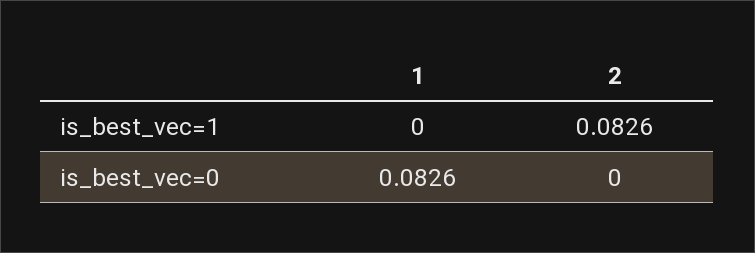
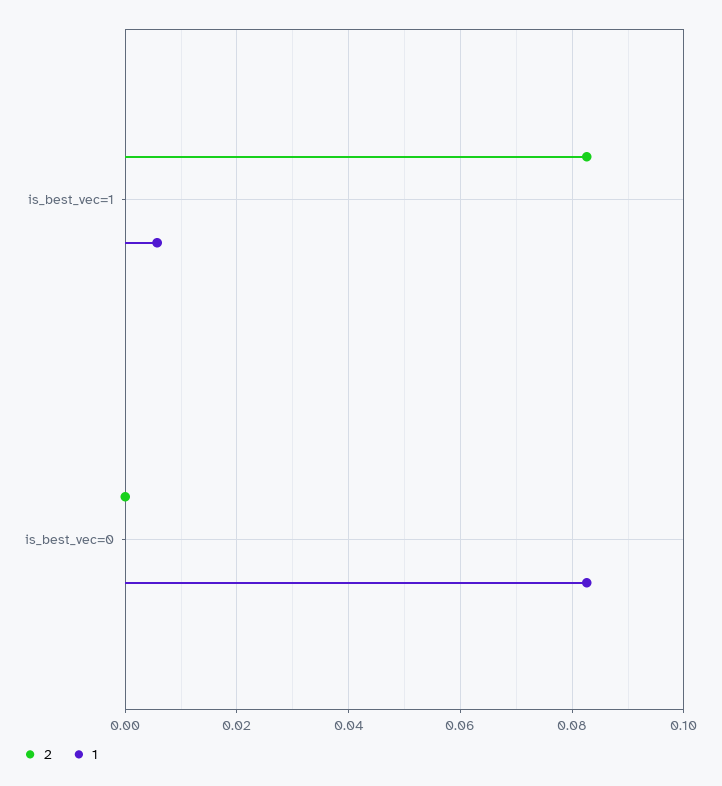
  {
    "1": {
-     "is_best_vec=1": 0,
+     "is_best_vec=1": 0.006,
      "is_best_vec=0": 0.0826
    },
    "2": {
      "is_best_vec=1": 0.0826,
      "is_best_vec=0": 0
    }
  }

